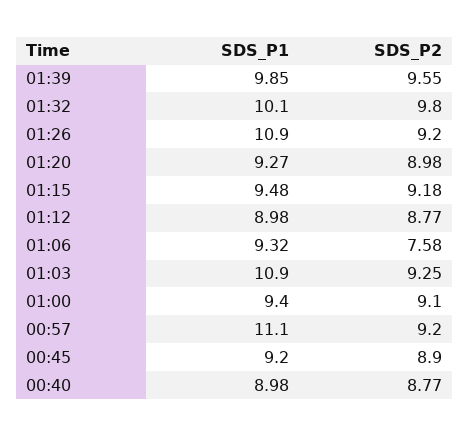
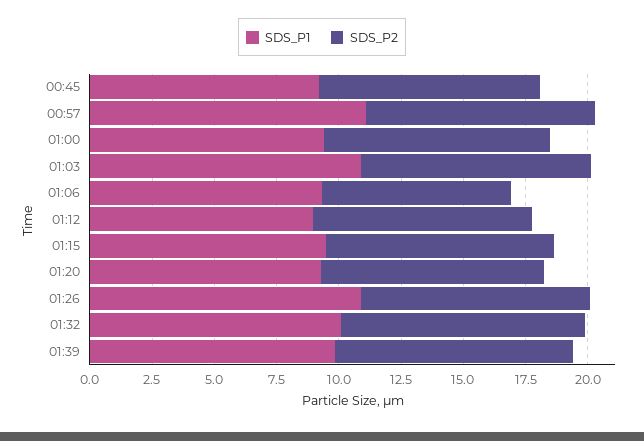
  {
    "SDS_P1": {
      "01:39": 9.85,
      "01:32": 10.1,
      "01:26": 10.9,
      "01:20": 9.27,
      "01:15": 9.48,
      "01:12": 8.98,
      "01:06": 9.32,
      "01:03": 10.9,
      "01:00": 9.4,
      "00:57": 11.1,
-     "00:45": 9.2,
+     "00:45": 9.2
-     "00:40": 8.98
    },
    "SDS_P2": {
      "01:39": 9.55,
      "01:32": 9.8,
      "01:26": 9.2,
      "01:20": 8.98,
      "01:15": 9.18,
      "01:12": 8.77,
      "01:06": 7.58,
      "01:03": 9.25,
      "01:00": 9.1,
      "00:57": 9.2,
-     "00:45": 8.9,
+     "00:45": 8.9
-     "00:40": 8.77
    }
  }

